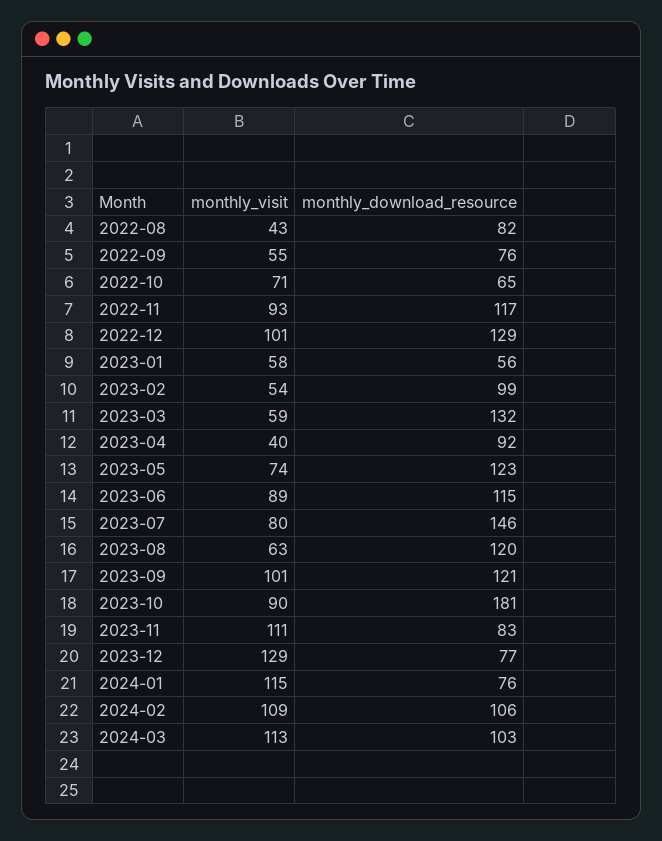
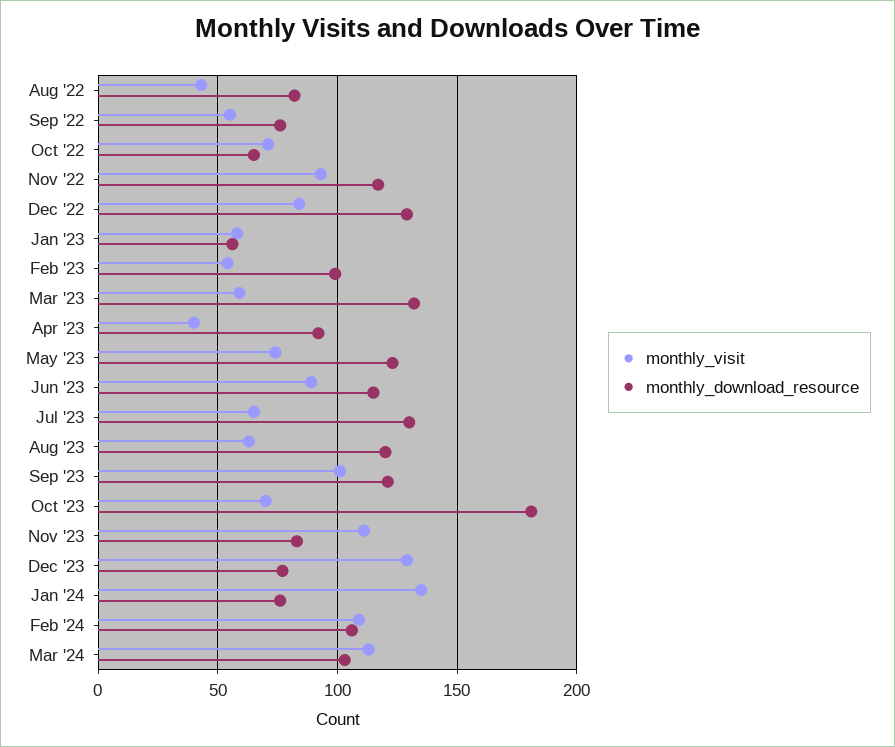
  {
    "monthly_visit": {
      "2022-08": 43,
      "2022-09": 55,
      "2022-10": 71,
      "2022-11": 93,
-     "2022-12": 101,
+     "2022-12": 85,
      "2023-01": 58,
      "2023-02": 54,
      "2023-03": 59,
      "2023-04": 40,
      "2023-05": 74,
      "2023-06": 89,
-     "2023-07": 80,
+     "2023-07": 65,
      "2023-08": 63,
      "2023-09": 101,
-     "2023-10": 90,
+     "2023-10": 70,
      "2023-11": 111,
      "2023-12": 129,
-     "2024-01": 115,
+     "2024-01": 135,
      "2024-02": 109,
      "2024-03": 113
    },
    "monthly_download_resource": {
      "2022-08": 82,
      "2022-09": 76,
      "2022-10": 65,
      "2022-11": 117,
      "2022-12": 129,
      "2023-01": 56,
      "2023-02": 99,
      "2023-03": 132,
      "2023-04": 92,
      "2023-05": 123,
      "2023-06": 115,
-     "2023-07": 146,
+     "2023-07": 130,
      "2023-08": 120,
      "2023-09": 121,
      "2023-10": 181,
      "2023-11": 83,
      "2023-12": 77,
      "2024-01": 76,
      "2024-02": 106,
      "2024-03": 103
    }
  }

